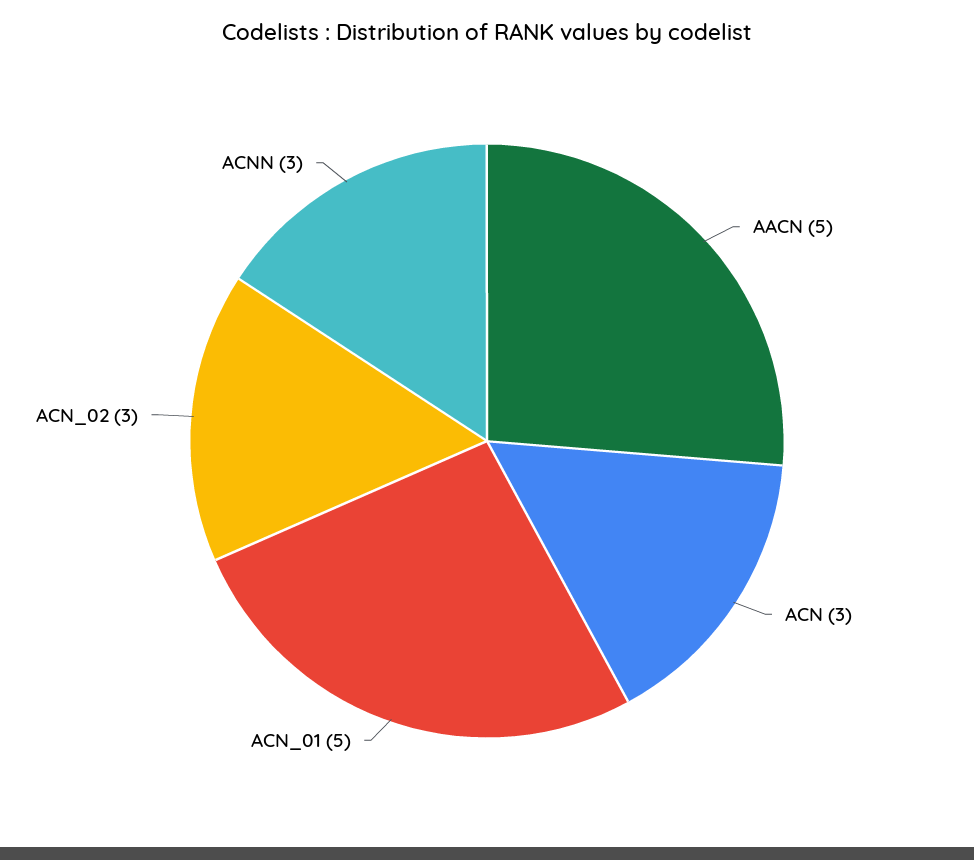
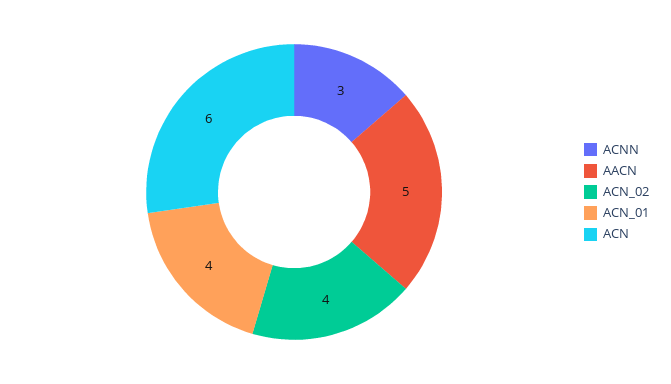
  {
    "AACN": 5,
-   "ACN": 3,
+   "ACN": 6,
-   "ACN_01": 5,
+   "ACN_01": 4,
-   "ACN_02": 3,
+   "ACN_02": 4,
    "ACNN": 3
  }

